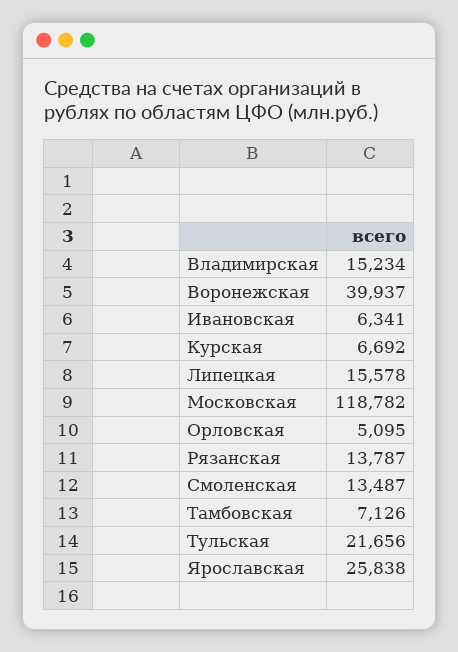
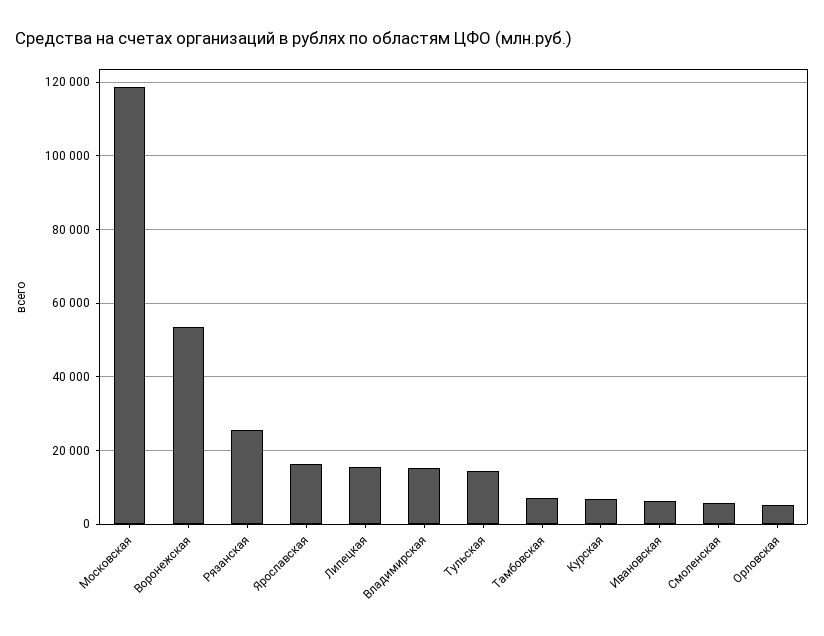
  {
    "Владимирская": 15234,
-   "Воронежская": 39937,
+   "Воронежская": 54000,
    "Ивановская": 6341,
    "Курская": 6692,
    "Липецкая": 15578,
    "Московская": 118782,
    "Орловская": 5095,
-   "Рязанская": 13787,
+   "Рязанская": 26000,
-   "Смоленская": 13487,
+   "Смоленская": 6000,
    "Тамбовская": 7126,
-   "Тульская": 21656,
+   "Тульская": 14000,
-   "Ярославская": 25838
+   "Ярославская": 16000
  }

